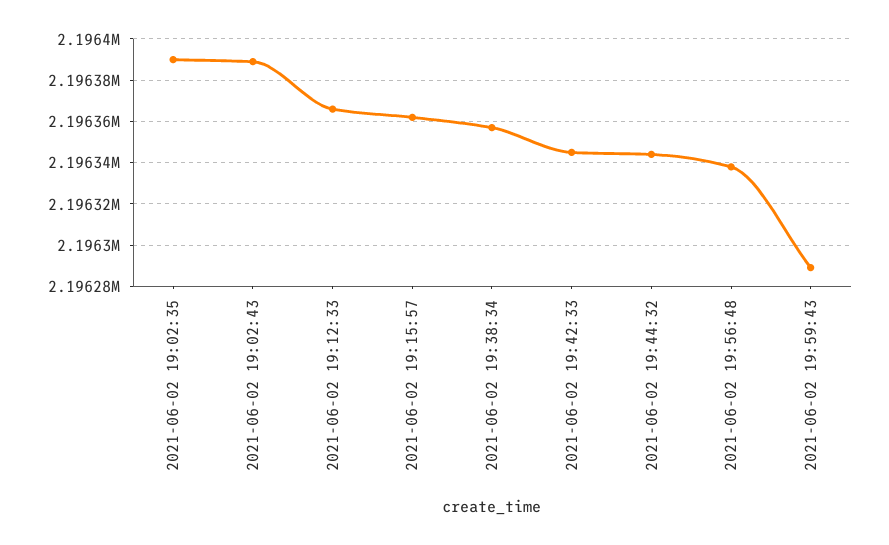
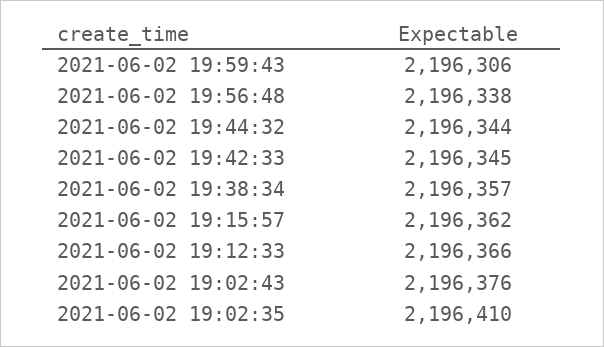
  {
-   "2021-06-02 19:02:35": 2196390,
+   "2021-06-02 19:02:35": 2196410,
-   "2021-06-02 19:02:43": 2196390,
+   "2021-06-02 19:02:43": 2196376,
    "2021-06-02 19:12:33": 2196366,
    "2021-06-02 19:15:57": 2196362,
    "2021-06-02 19:38:34": 2196357,
    "2021-06-02 19:42:33": 2196345,
    "2021-06-02 19:44:32": 2196344,
    "2021-06-02 19:56:48": 2196338,
-   "2021-06-02 19:59:43": 2196290
+   "2021-06-02 19:59:43": 2196306
  }

